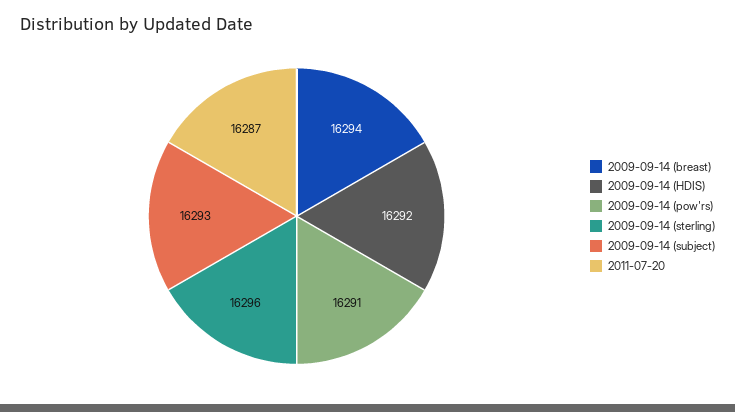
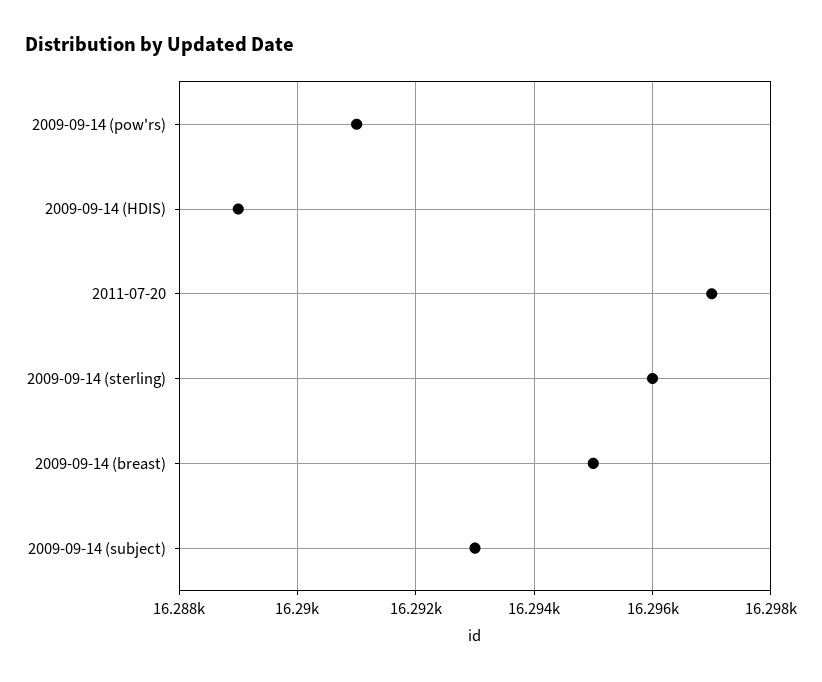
  {
-   "2009-09-14 (breast)": 16294,
+   "2009-09-14 (breast)": 16295,
-   "2009-09-14 (HDIS)": 16292,
+   "2009-09-14 (HDIS)": 16289,
    "2009-09-14 (pow'rs)": 16291,
    "2009-09-14 (sterling)": 16296,
    "2009-09-14 (subject)": 16293,
-   "2011-07-20": 16287
+   "2011-07-20": 16297
  }

